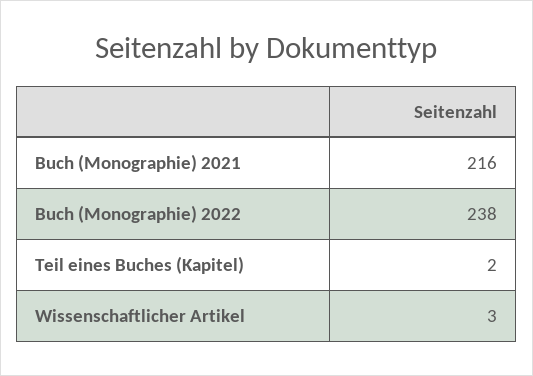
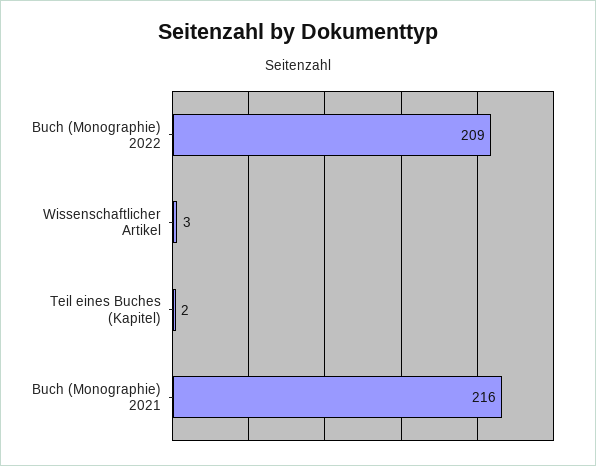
  {
    "Buch (Monographie) 2021": 216,
-   "Buch (Monographie) 2022": 238,
+   "Buch (Monographie) 2022": 209,
    "Teil eines Buches (Kapitel)": 2,
    "Wissenschaftlicher Artikel": 3
  }

